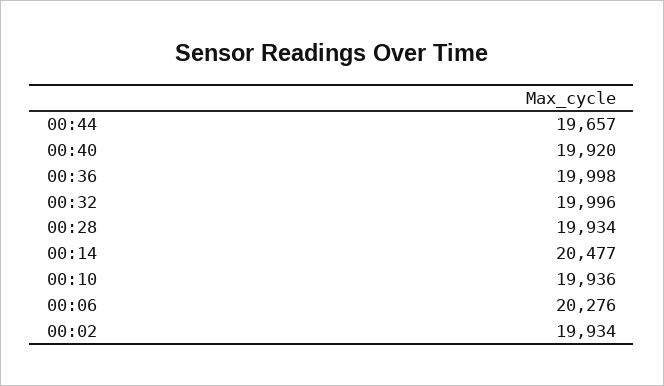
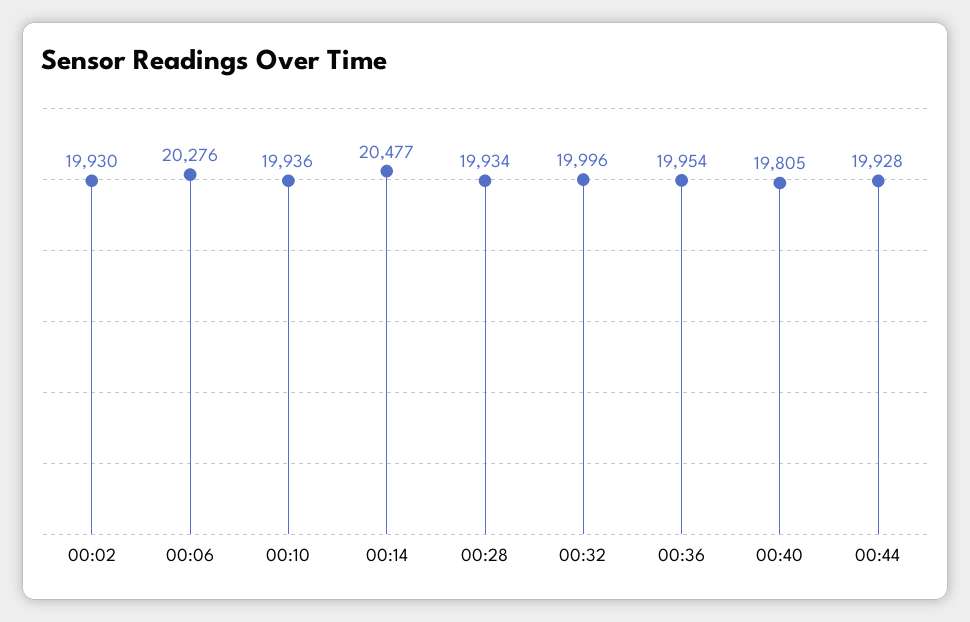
  {
-   "00:44": 19657,
+   "00:44": 19928,
-   "00:40": 19920,
+   "00:40": 19805,
-   "00:36": 19998,
+   "00:36": 19954,
    "00:32": 19996,
    "00:28": 19934,
    "00:14": 20477,
    "00:10": 19936,
    "00:06": 20276,
-   "00:02": 19934
+   "00:02": 19930
  }

